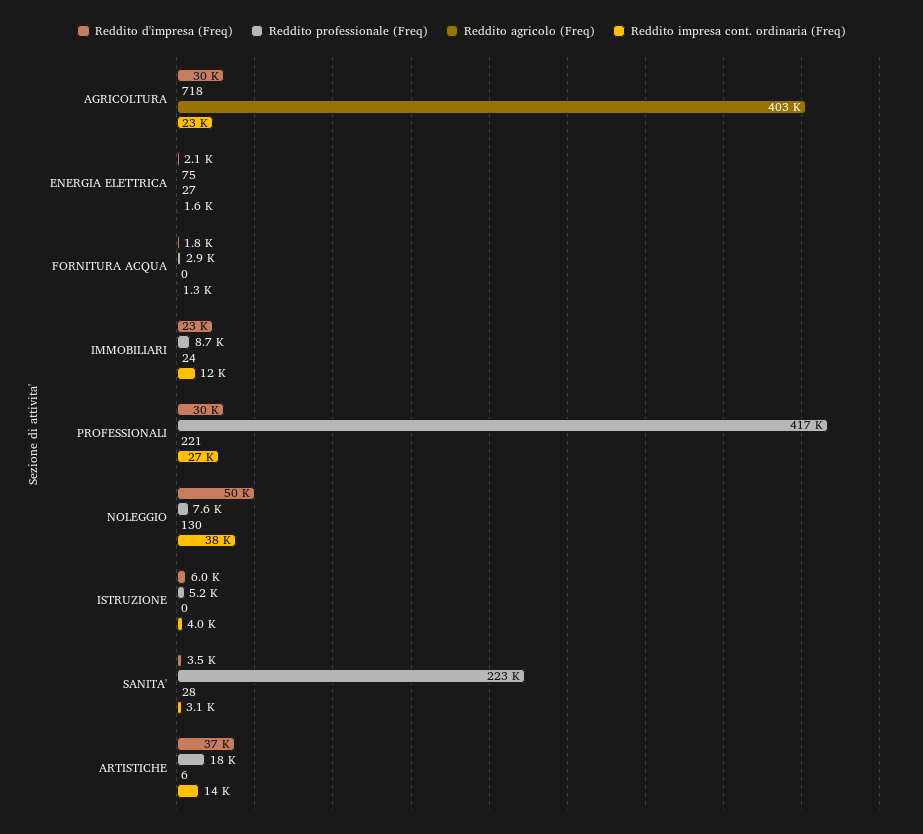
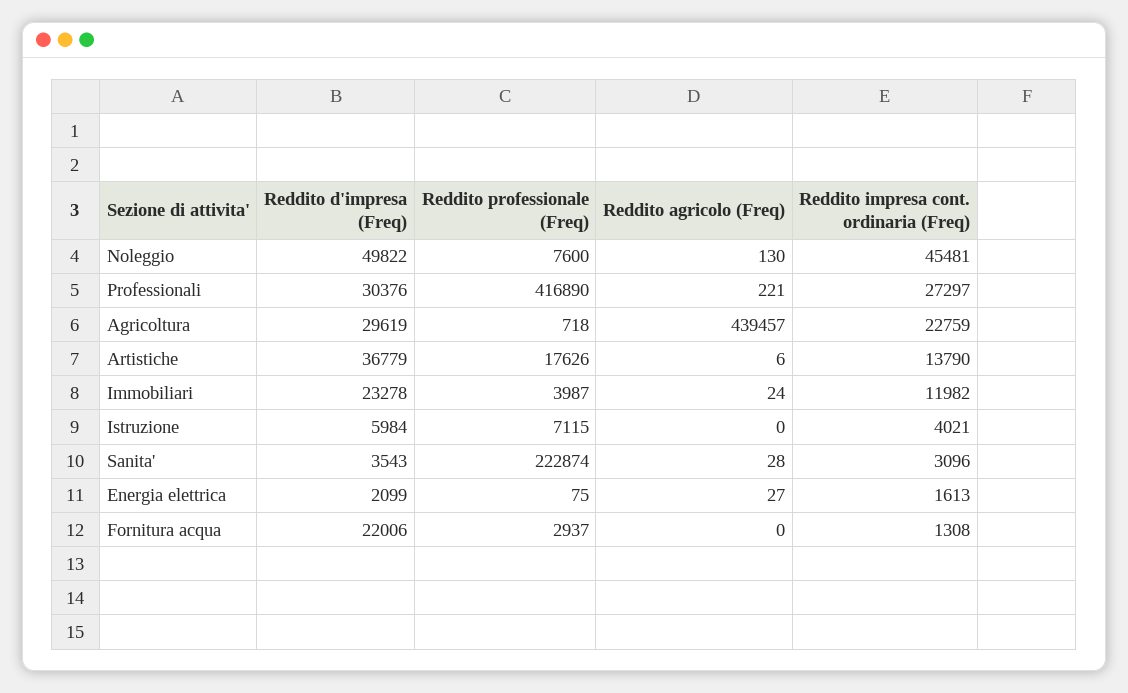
  {
    "Reddito d'impresa (Freq)": {
      "AGRICOLTURA": 29619,
      "ENERGIA ELETTRICA": 2099,
-     "FORNITURA ACQUA": 1800,
+     "FORNITURA ACQUA": 22006,
      "IMMOBILIARI": 23278,
      "PROFESSIONALI": 30376,
      "NOLEGGIO": 49822,
      "ISTRUZIONE": 5984,
      "SANITA'": 3543,
      "ARTISTICHE": 36779
    },
    "Reddito professionale (Freq)": {
      "AGRICOLTURA": 718,
      "ENERGIA ELETTRICA": 75,
      "FORNITURA ACQUA": 2937,
-     "IMMOBILIARI": 8700,
+     "IMMOBILIARI": 3987,
      "PROFESSIONALI": 416890,
      "NOLEGGIO": 7600,
-     "ISTRUZIONE": 5200,
+     "ISTRUZIONE": 7115,
      "SANITA'": 222874,
      "ARTISTICHE": 17626
    },
    "Reddito agricolo (Freq)": {
-     "AGRICOLTURA": 403000,
+     "AGRICOLTURA": 439457,
      "ENERGIA ELETTRICA": 27,
      "FORNITURA ACQUA": 0,
      "IMMOBILIARI": 24,
      "PROFESSIONALI": 221,
      "NOLEGGIO": 130,
      "ISTRUZIONE": 0,
      "SANITA'": 28,
      "ARTISTICHE": 6
    },
    "Reddito impresa cont. ordinaria (Freq)": {
      "AGRICOLTURA": 22759,
      "ENERGIA ELETTRICA": 1613,
      "FORNITURA ACQUA": 1308,
      "IMMOBILIARI": 11982,
      "PROFESSIONALI": 27297,
-     "NOLEGGIO": 38000,
+     "NOLEGGIO": 45481,
      "ISTRUZIONE": 4021,
      "SANITA'": 3096,
      "ARTISTICHE": 13790
    }
  }

